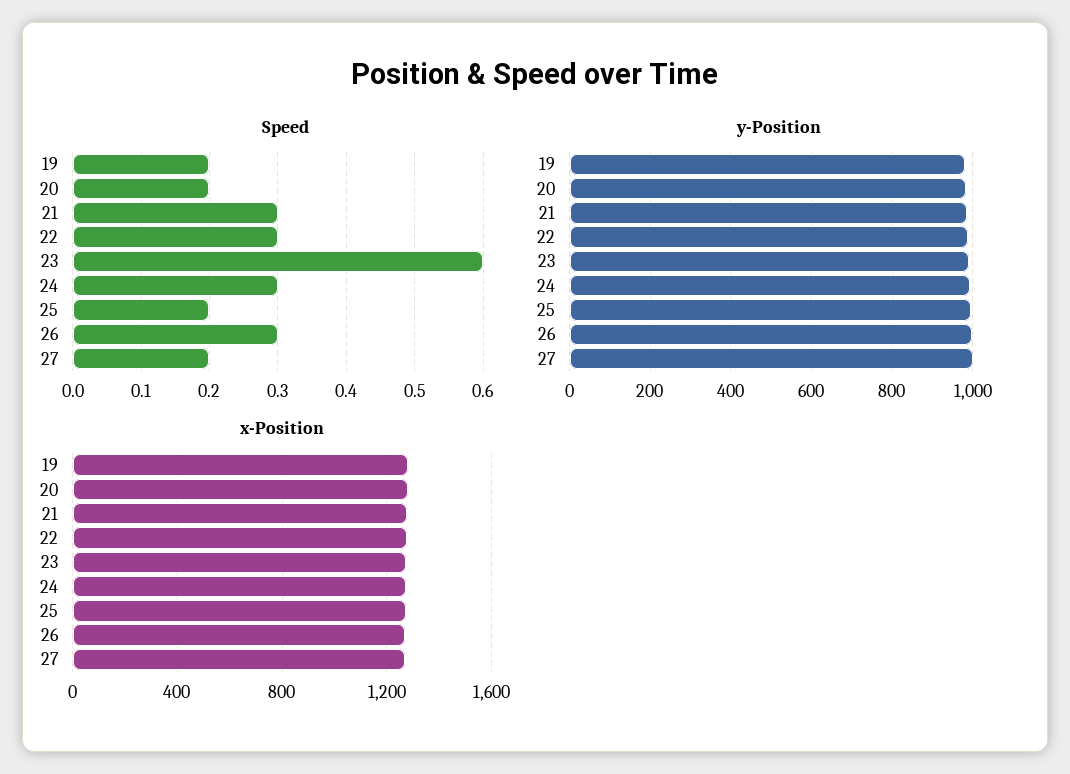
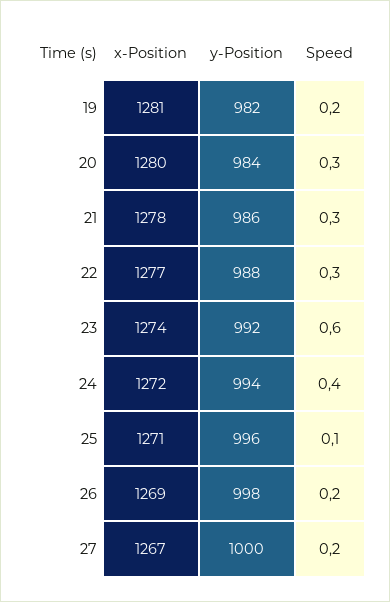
  {
    "Speed": {
      "19": 0.2,
-     "20": 0.2,
+     "20": 0.3,
      "21": 0.3,
      "22": 0.3,
      "23": 0.6,
-     "24": 0.3,
+     "24": 0.4,
-     "25": 0.2,
+     "25": 0.1,
-     "26": 0.3,
+     "26": 0.2,
      "27": 0.2
    },
    "y-Position": {
      "19": 982,
      "20": 984,
      "21": 986,
      "22": 988,
      "23": 992,
      "24": 994,
      "25": 996,
      "26": 998,
      "27": 1000
    },
    "x-Position": {
      "19": 1281,
      "20": 1280,
      "21": 1278,
      "22": 1277,
      "23": 1274,
      "24": 1272,
      "25": 1271,
      "26": 1269,
      "27": 1267
    }
  }

